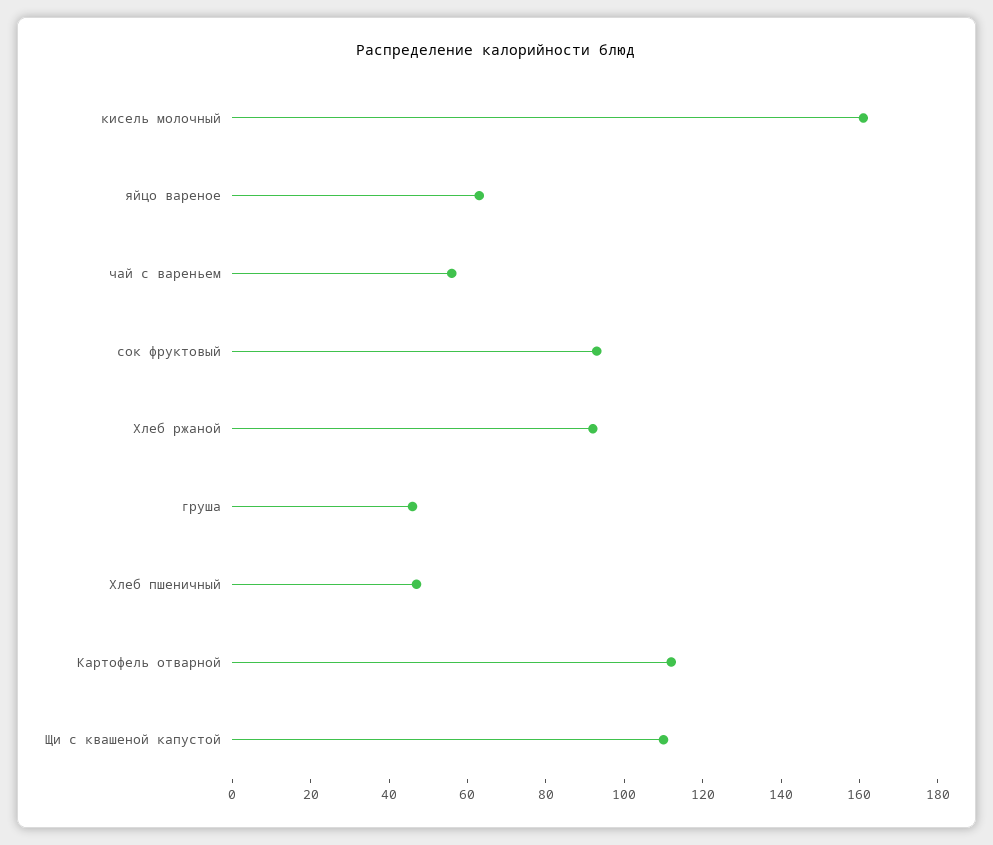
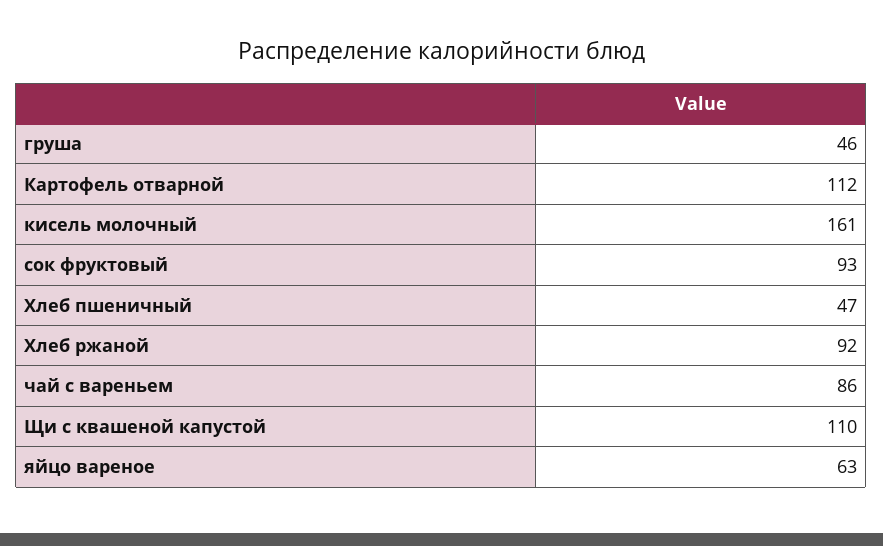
  {
    "кисель молочный": 161,
    "яйцо вареное": 63,
-   "чай с вареньем": 55,
+   "чай с вареньем": 86,
    "сок фруктовый": 93,
    "Хлеб ржаной": 92,
    "груша": 46,
    "Хлеб пшеничный": 47,
    "Картофель отварной": 112,
    "Щи с квашеной капустой": 110
  }

